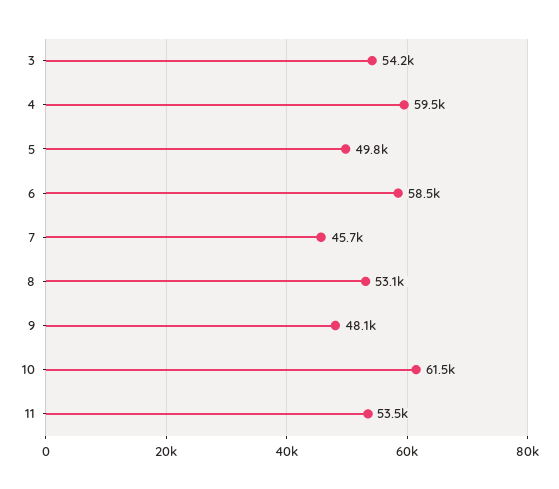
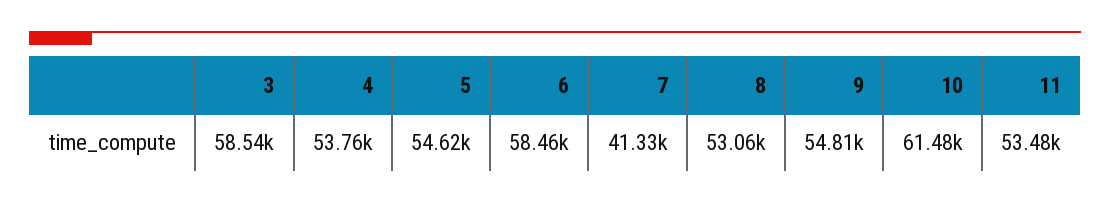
  {
-   "3": 54200,
+   "3": 58540,
-   "4": 59500,
+   "4": 53760,
-   "5": 49800,
+   "5": 54620,
    "6": 58460,
-   "7": 45700,
+   "7": 41330,
    "8": 53060,
-   "9": 48100,
+   "9": 54810,
    "10": 61480,
    "11": 53480
  }

